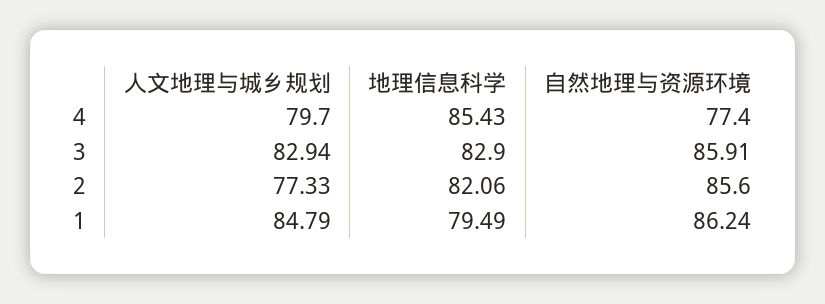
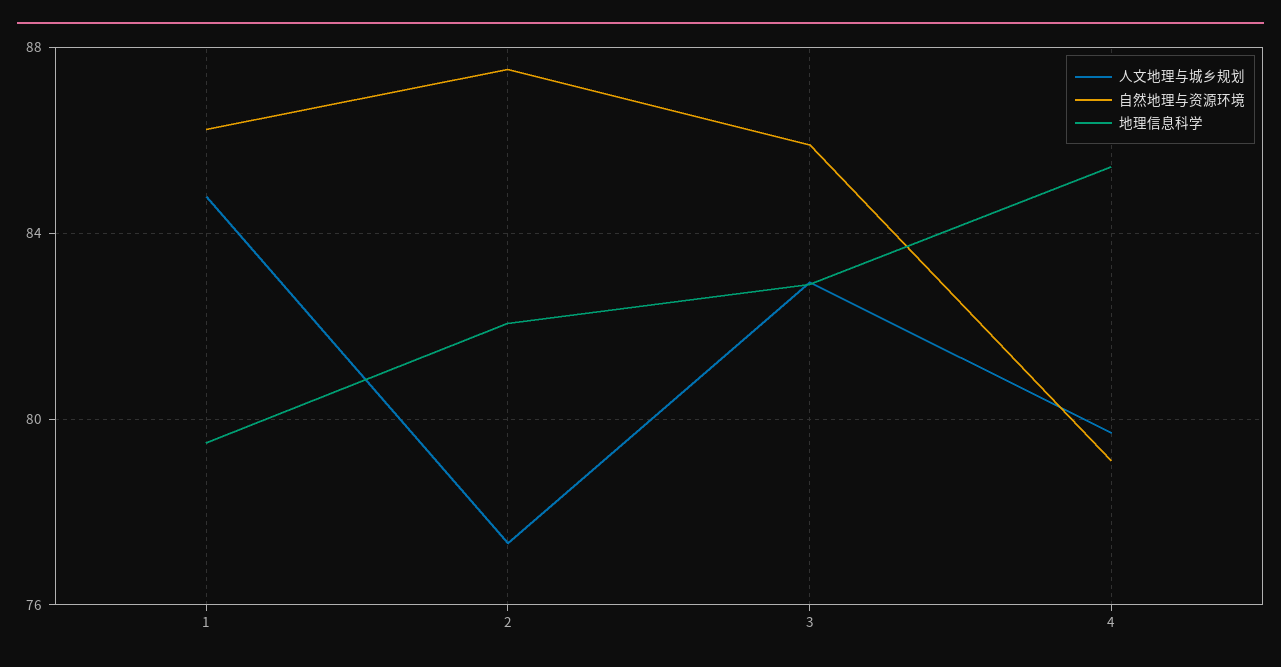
  {
    "人文地理与城乡规划": {
      "4": 79.7,
      "3": 82.94,
      "2": 77.33,
      "1": 84.79
    },
    "地理信息科学": {
      "4": 85.43,
      "3": 82.9,
      "2": 82.06,
      "1": 79.49
    },
    "自然地理与资源环境": {
-     "4": 77.4,
+     "4": 79,
      "3": 85.91,
-     "2": 85.6,
+     "2": 87.5,
      "1": 86.24
    }
  }

